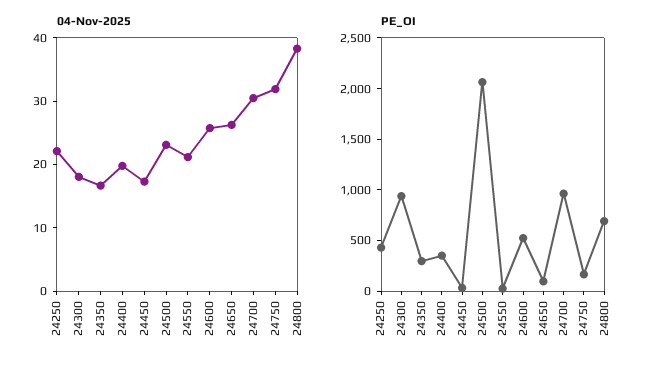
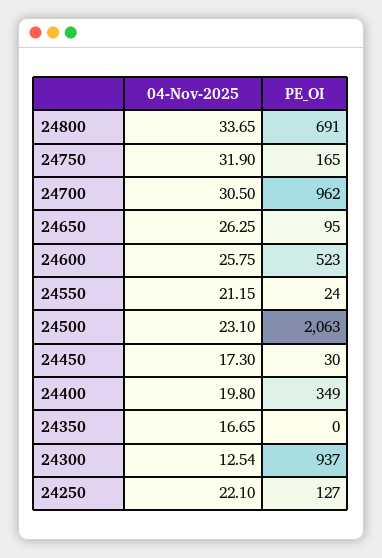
  {
    "04-Nov-2025": {
      "24250": 22.1,
-     "24300": 18,
+     "24300": 12.54,
      "24350": 16.65,
      "24400": 19.8,
      "24450": 17.3,
      "24500": 23.1,
      "24550": 21.15,
      "24600": 25.75,
      "24650": 26.25,
      "24700": 30.5,
      "24750": 31.9,
-     "24800": 38
+     "24800": 33.65
    },
    "PE_OI": {
-     "24250": 400,
+     "24250": 127,
      "24300": 937,
-     "24350": 300,
+     "24350": 0,
      "24400": 349,
      "24450": 30,
      "24500": 2063,
      "24550": 24,
      "24600": 523,
      "24650": 95,
      "24700": 962,
      "24750": 165,
      "24800": 691
    }
  }

